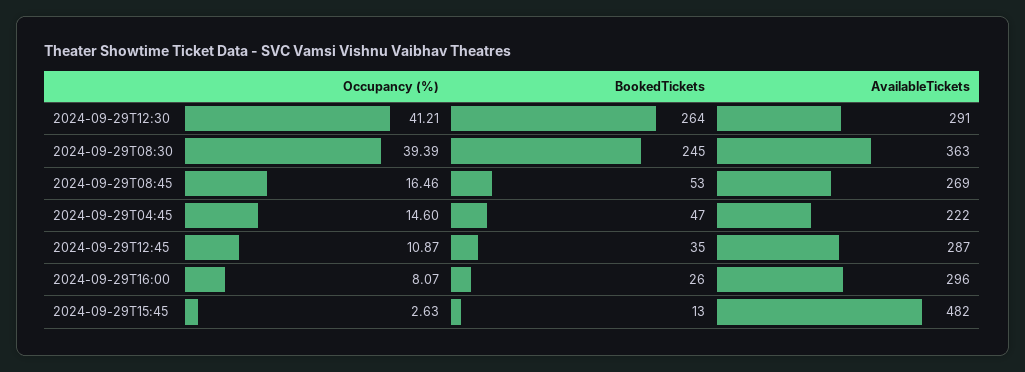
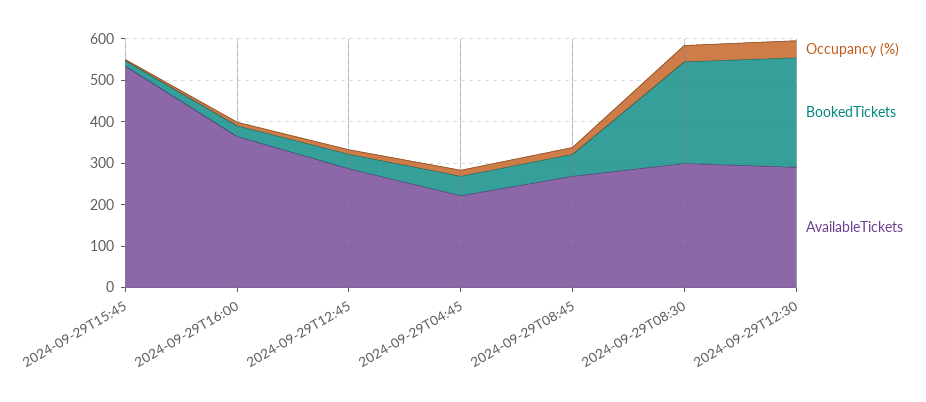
  {
    "Occupancy (%)": {
      "2024-09-29T12:30": 41.21,
      "2024-09-29T08:30": 39.39,
      "2024-09-29T08:45": 16.46,
      "2024-09-29T04:45": 14.6,
      "2024-09-29T12:45": 10.87,
      "2024-09-29T16:00": 8.07,
      "2024-09-29T15:45": 2.63
    },
    "BookedTickets": {
      "2024-09-29T12:30": 264,
      "2024-09-29T08:30": 245,
      "2024-09-29T08:45": 53,
      "2024-09-29T04:45": 47,
      "2024-09-29T12:45": 35,
      "2024-09-29T16:00": 26,
      "2024-09-29T15:45": 13
    },
    "AvailableTickets": {
      "2024-09-29T12:30": 291,
-     "2024-09-29T08:30": 363,
+     "2024-09-29T08:30": 300,
      "2024-09-29T08:45": 269,
      "2024-09-29T04:45": 222,
      "2024-09-29T12:45": 287,
-     "2024-09-29T16:00": 296,
+     "2024-09-29T16:00": 360,
-     "2024-09-29T15:45": 482
+     "2024-09-29T15:45": 540
    }
  }

